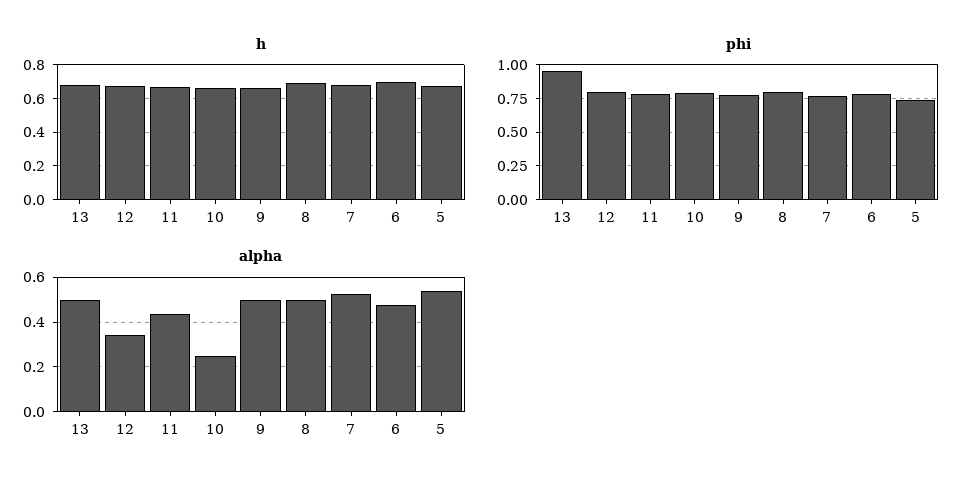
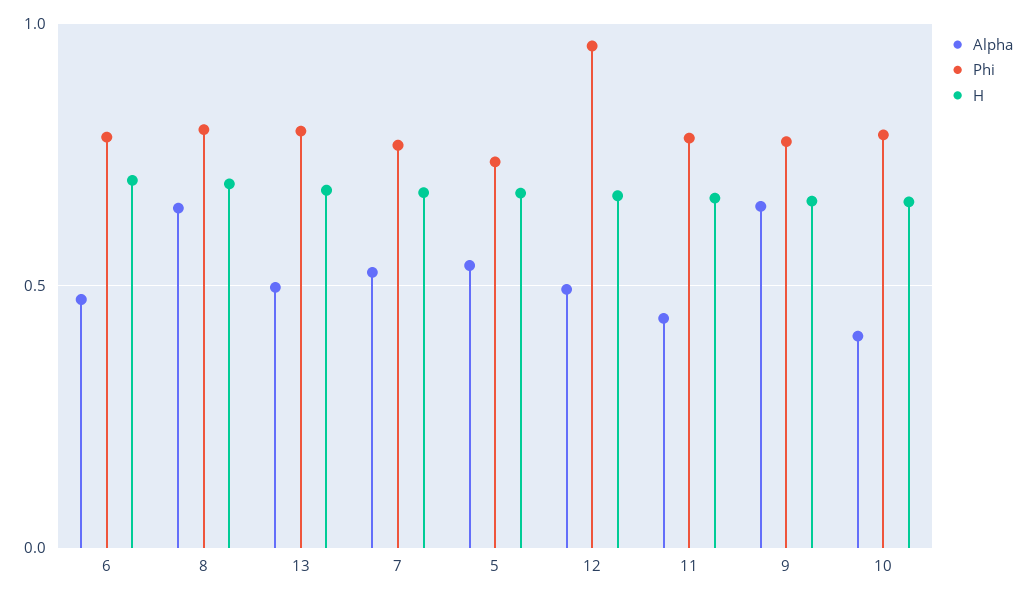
  {
    "h": {
      "13": 0.7,
      "12": 0.65,
      "11": 0.65,
      "10": 0.65,
      "9": 0.65,
      "8": 0.7,
      "7": 0.7,
      "6": 0.7,
      "5": 0.7
    },
    "phi": {
-     "13": 0.95,
+     "13": 0.8,
-     "12": 0.8,
+     "12": 0.95,
      "11": 0.8,
      "10": 0.8,
      "9": 0.75,
      "8": 0.8,
      "7": 0.75,
      "6": 0.8,
      "5": 0.75
    },
    "alpha": {
      "13": 0.5,
-     "12": 0.35,
+     "12": 0.5,
      "11": 0.45,
-     "10": 0.25,
+     "10": 0.4,
-     "9": 0.5,
+     "9": 0.65,
-     "8": 0.5,
+     "8": 0.65,
      "7": 0.55,
      "6": 0.45,
      "5": 0.55
    }
  }

